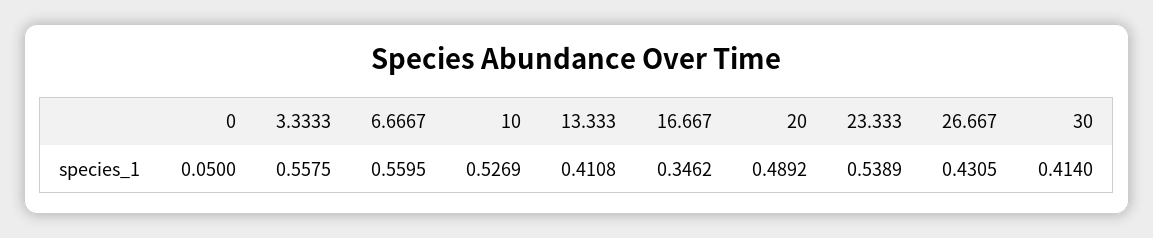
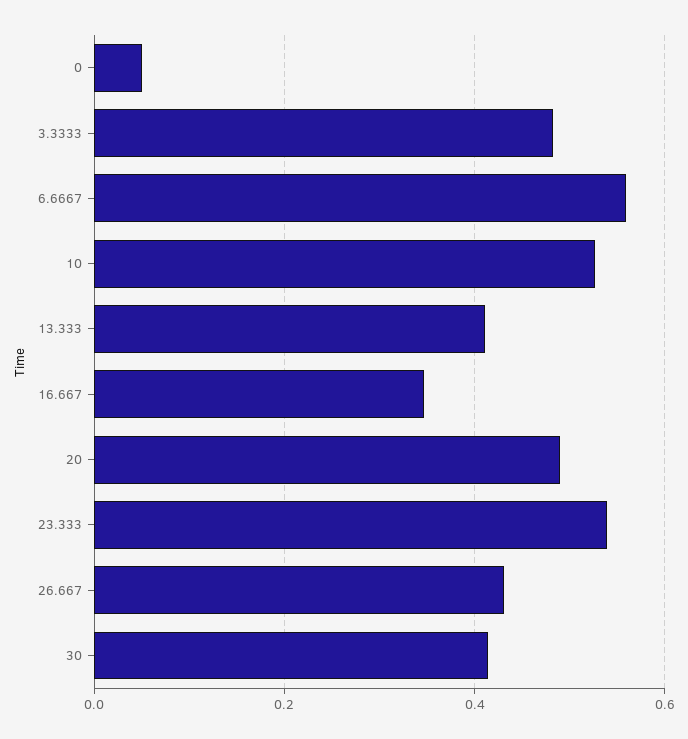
  {
    "0": 0.05,
-   "3.3333": 0.5575,
+   "3.3333": 0.48,
    "6.6667": 0.5595,
    "10": 0.5269,
    "13.333": 0.4108,
    "16.667": 0.3462,
    "20": 0.4892,
    "23.333": 0.5389,
    "26.667": 0.4305,
    "30": 0.414
  }

